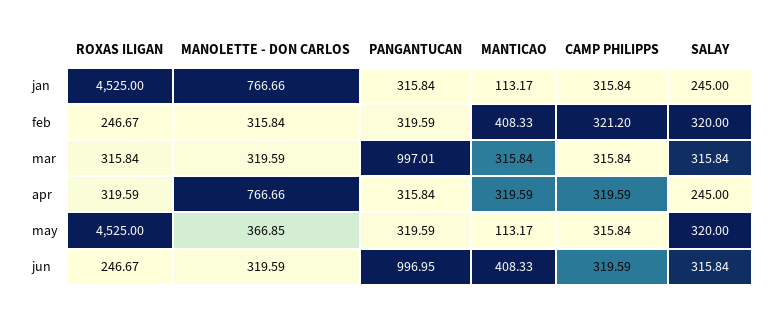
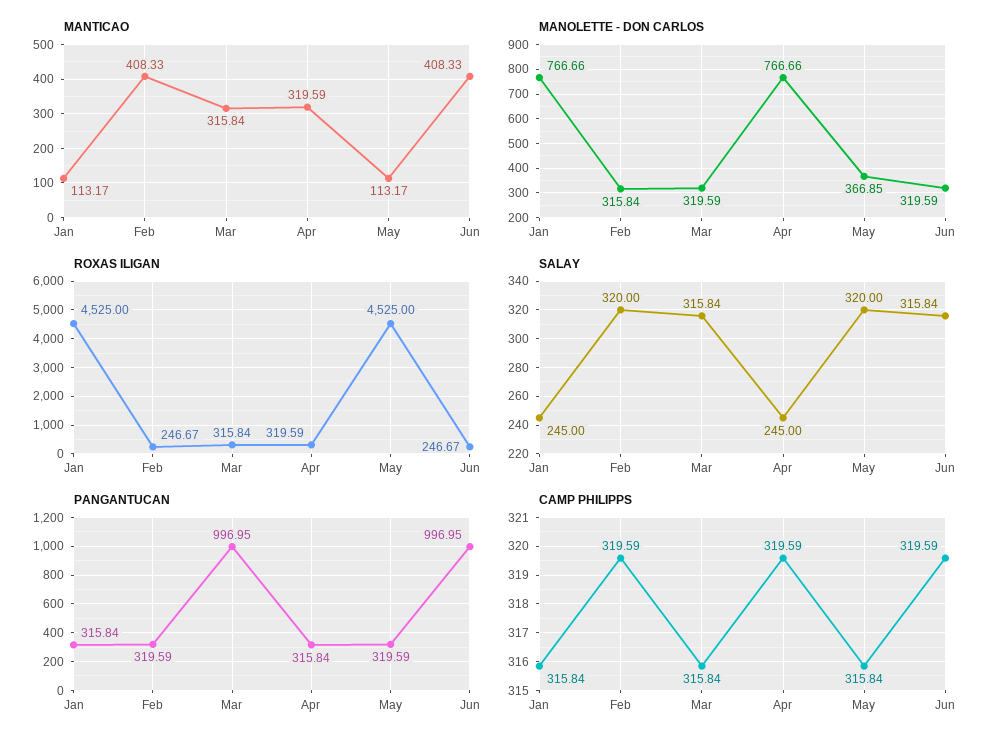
  {
    "ROXAS ILIGAN": {
      "jan": 4525,
      "feb": 246.67,
      "mar": 315.84,
      "apr": 319.59,
      "may": 4525,
      "jun": 246.67
    },
    "MANOLETTE - DON CARLOS": {
      "jan": 766.66,
      "feb": 315.84,
      "mar": 319.59,
      "apr": 766.66,
      "may": 366.85,
      "jun": 319.59
    },
    "PANGANTUCAN": {
      "jan": 315.84,
      "feb": 319.59,
-     "mar": 997.01,
+     "mar": 996.95,
      "apr": 315.84,
      "may": 319.59,
      "jun": 996.95
    },
    "MANTICAO": {
      "jan": 113.17,
      "feb": 408.33,
      "mar": 315.84,
      "apr": 319.59,
      "may": 113.17,
      "jun": 408.33
    },
    "CAMP PHILIPPS": {
      "jan": 315.84,
-     "feb": 321.2,
+     "feb": 319.59,
      "mar": 315.84,
      "apr": 319.59,
      "may": 315.84,
      "jun": 319.59
    },
    "SALAY": {
      "jan": 245,
      "feb": 320,
      "mar": 315.84,
      "apr": 245,
      "may": 320,
      "jun": 315.84
    }
  }

